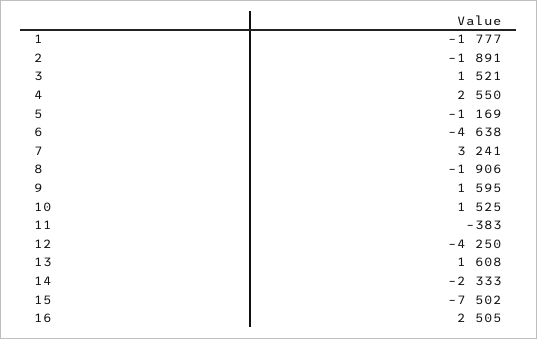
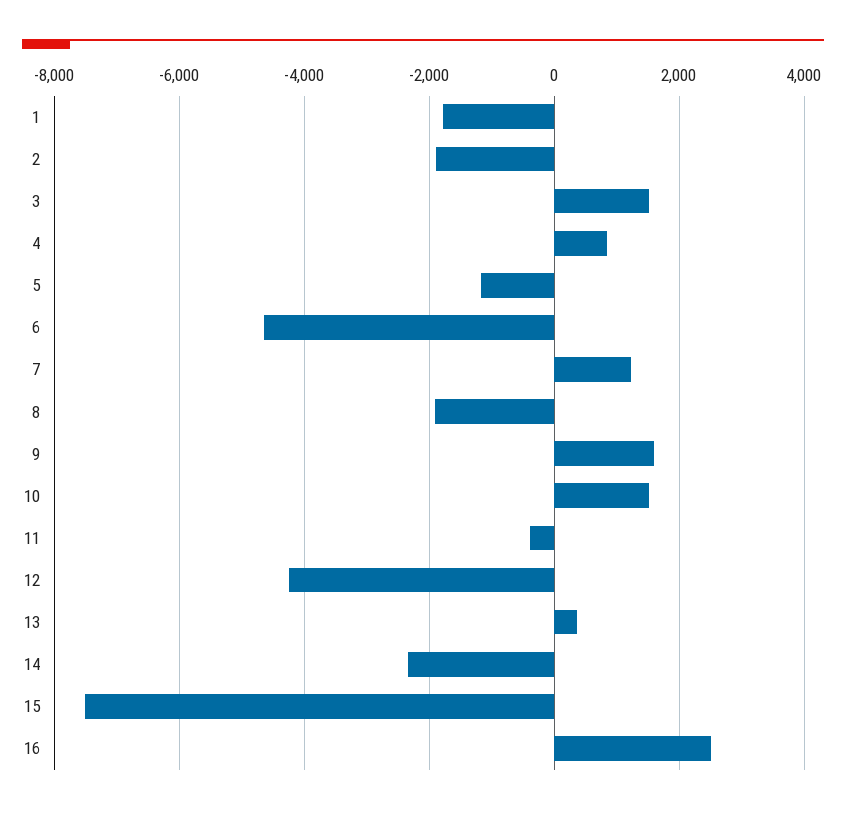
  {
    "1": -1777,
    "2": -1891,
    "3": 1521,
-   "4": 2550,
+   "4": 800,
    "5": -1169,
    "6": -4638,
-   "7": 3241,
+   "7": 1200,
    "8": -1906,
    "9": 1595,
    "10": 1525,
    "11": -383,
    "12": -4250,
-   "13": 1608,
+   "13": 400,
    "14": -2333,
    "15": -7502,
    "16": 2505
  }

